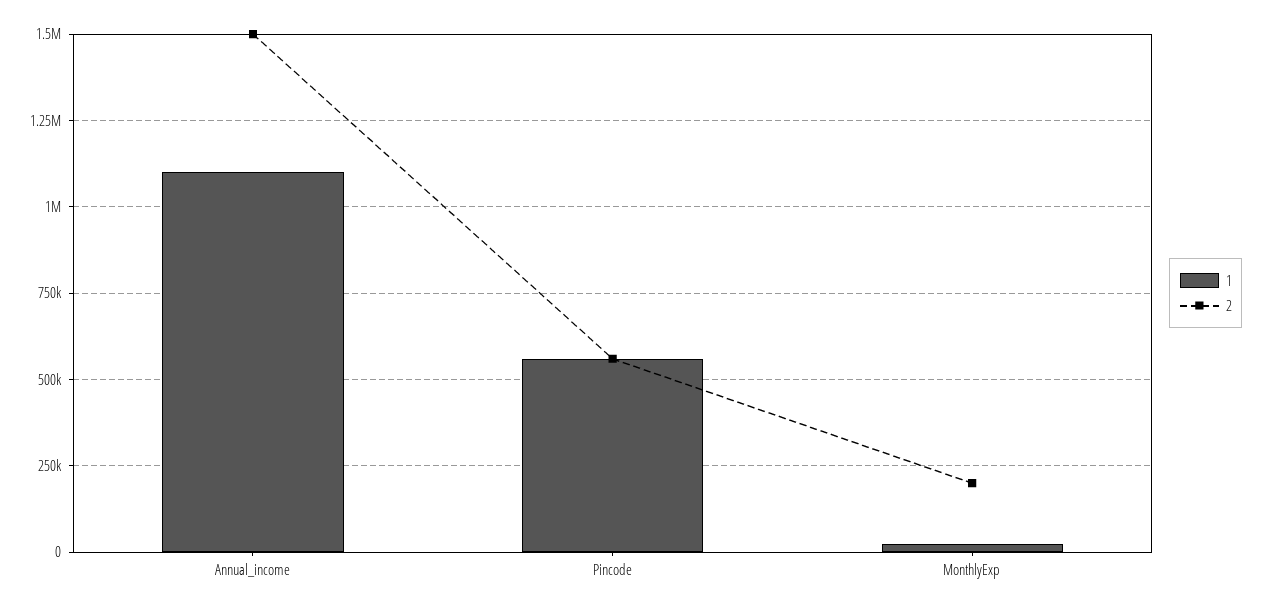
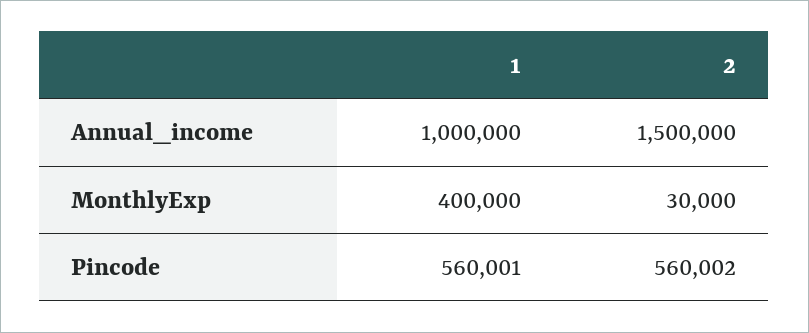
  {
    "1": {
-     "Annual_income": 1100000,
+     "Annual_income": 1000000,
      "Pincode": 560001,
-     "MonthlyExp": 25000
+     "MonthlyExp": 400000
    },
    "2": {
      "Annual_income": 1500000,
      "Pincode": 560002,
-     "MonthlyExp": 200000
+     "MonthlyExp": 30000
    }
  }

